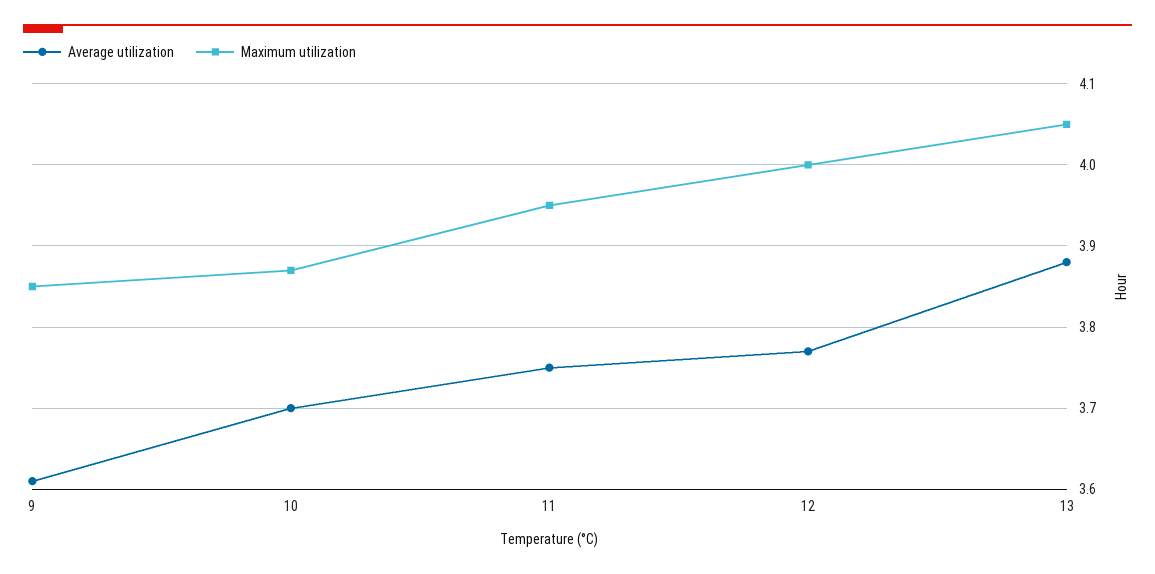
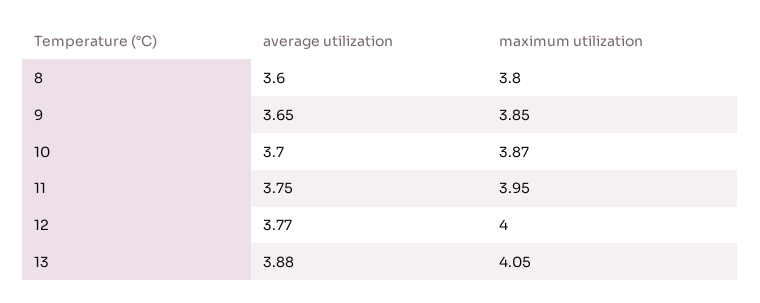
  {
    "Average utilization": {
-     "9": 3.61,
+     "9": 3.65,
      "10": 3.7,
      "11": 3.75,
      "12": 3.77,
-     "13": 3.88
+     "13": 3.88,
+     "8": 3.6
    },
    "Maximum utilization": {
      "9": 3.85,
      "10": 3.87,
      "11": 3.95,
      "12": 4,
-     "13": 4.05
+     "13": 4.05,
+     "8": 3.8
    }
  }

